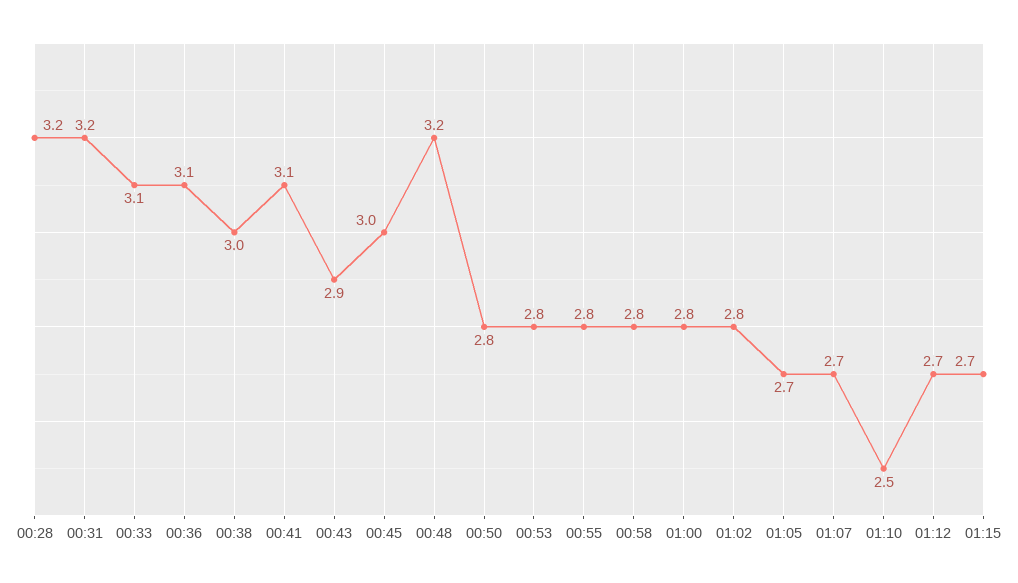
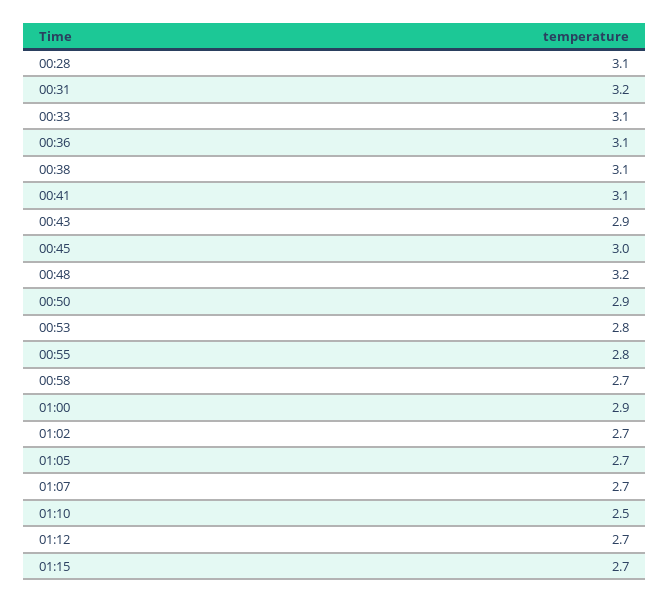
  {
-   "00:28": 3.2,
+   "00:28": 3.1,
    "00:31": 3.2,
    "00:33": 3.1,
    "00:36": 3.1,
-   "00:38": 3,
+   "00:38": 3.1,
    "00:41": 3.1,
    "00:43": 2.9,
    "00:45": 3,
    "00:48": 3.2,
-   "00:50": 2.8,
+   "00:50": 2.9,
    "00:53": 2.8,
    "00:55": 2.8,
-   "00:58": 2.8,
+   "00:58": 2.7,
-   "01:00": 2.8,
+   "01:00": 2.9,
-   "01:02": 2.8,
+   "01:02": 2.7,
    "01:05": 2.7,
    "01:07": 2.7,
    "01:10": 2.5,
    "01:12": 2.7,
    "01:15": 2.7
  }

